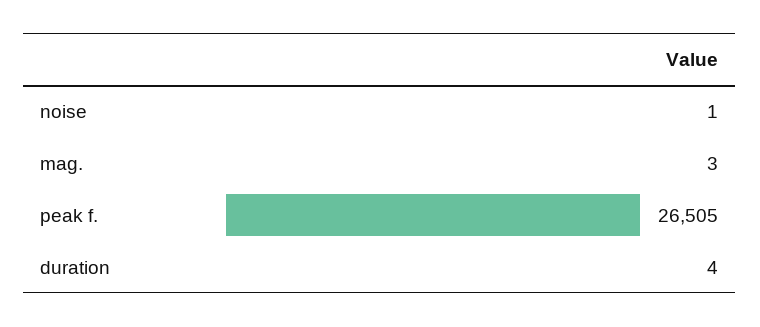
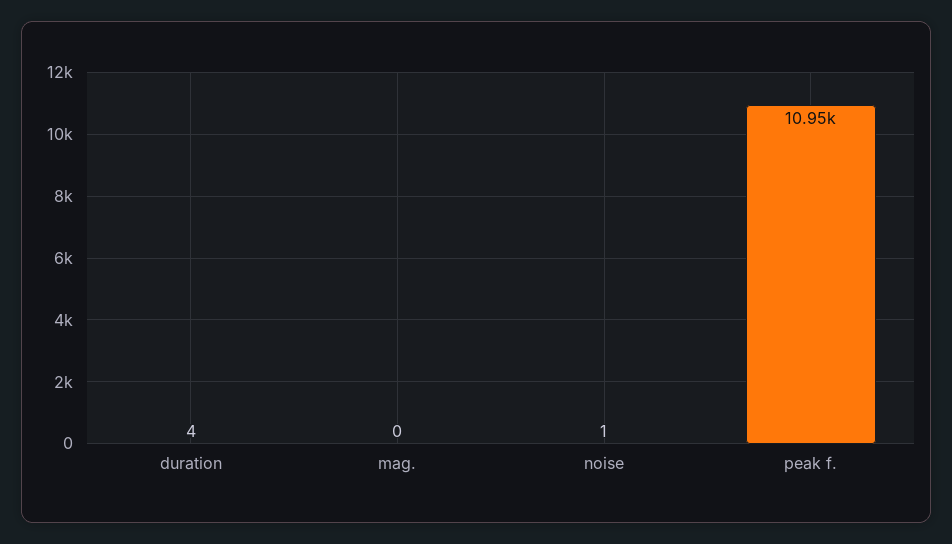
  {
    "noise": 1,
-   "mag.": 3,
+   "mag.": 0,
-   "peak f.": 26505,
+   "peak f.": 10950,
    "duration": 4
  }

